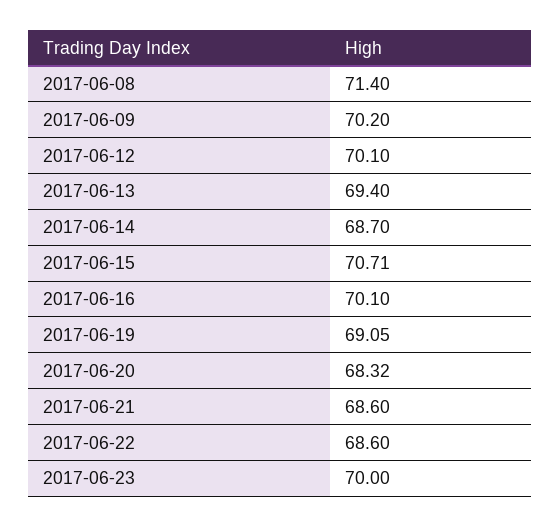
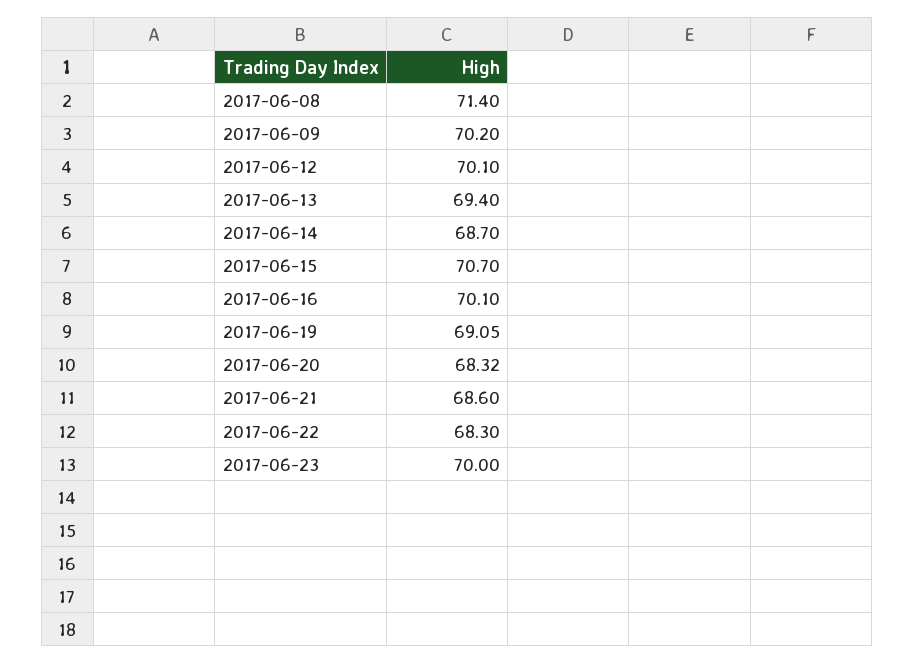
  {
    "2017-06-08": 71.4,
    "2017-06-09": 70.2,
    "2017-06-12": 70.1,
    "2017-06-13": 69.4,
    "2017-06-14": 68.7,
-   "2017-06-15": 70.71,
+   "2017-06-15": 70.7,
    "2017-06-16": 70.1,
    "2017-06-19": 69.05,
    "2017-06-20": 68.32,
    "2017-06-21": 68.6,
-   "2017-06-22": 68.6,
+   "2017-06-22": 68.3,
    "2017-06-23": 70
  }

